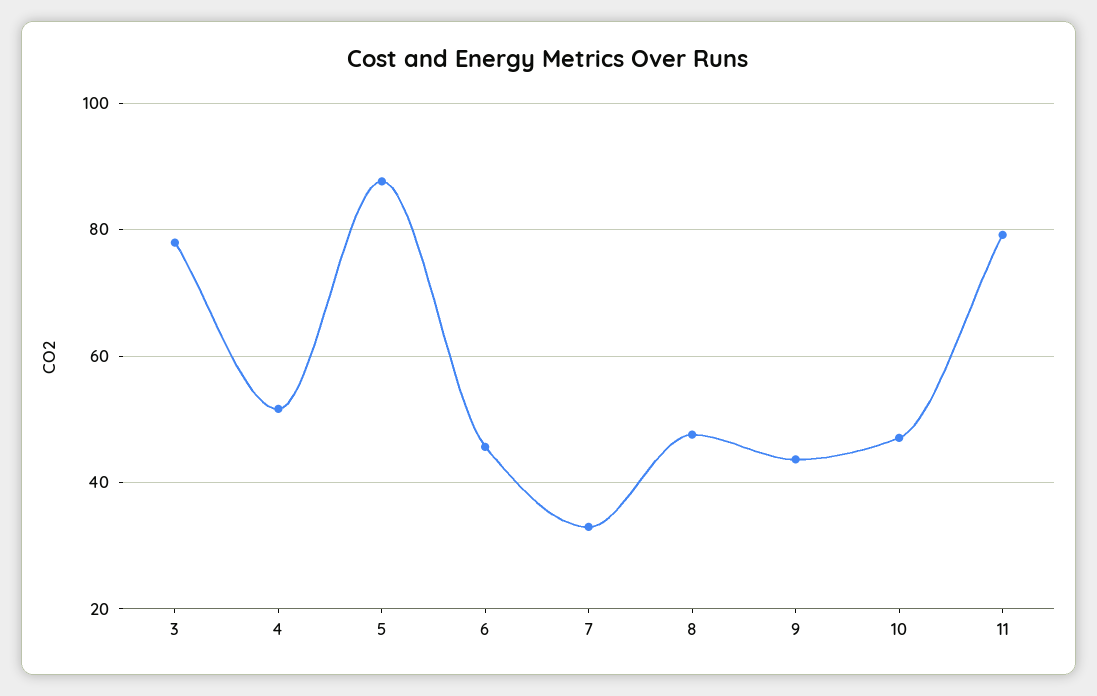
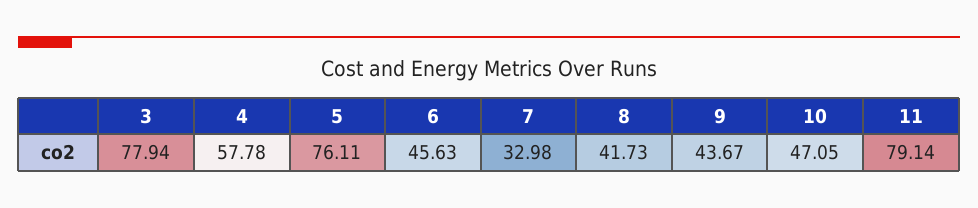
  {
    "3": 77.94,
-   "4": 52,
+   "4": 57.78,
-   "5": 88,
+   "5": 76.11,
    "6": 45.63,
    "7": 32.98,
-   "8": 48,
+   "8": 41.73,
    "9": 43.67,
    "10": 47.05,
    "11": 79.14
  }

